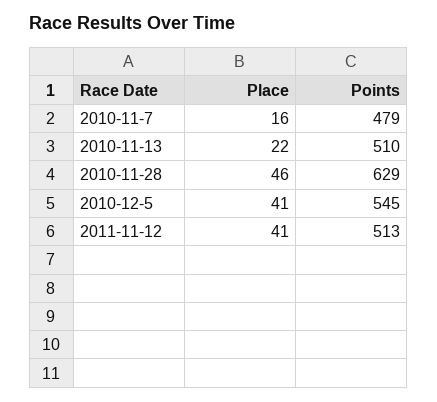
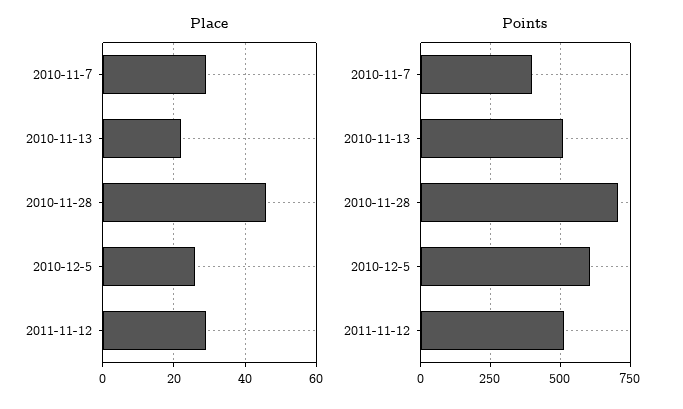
  {
    "Place": {
-     "2010-11-7": 16,
+     "2010-11-7": 30,
      "2010-11-13": 22,
      "2010-11-28": 46,
-     "2010-12-5": 41,
+     "2010-12-5": 25,
-     "2011-11-12": 41
+     "2011-11-12": 30
    },
    "Points": {
-     "2010-11-7": 479,
+     "2010-11-7": 400,
      "2010-11-13": 510,
-     "2010-11-28": 629,
+     "2010-11-28": 700,
-     "2010-12-5": 545,
+     "2010-12-5": 600,
      "2011-11-12": 513
    }
  }

